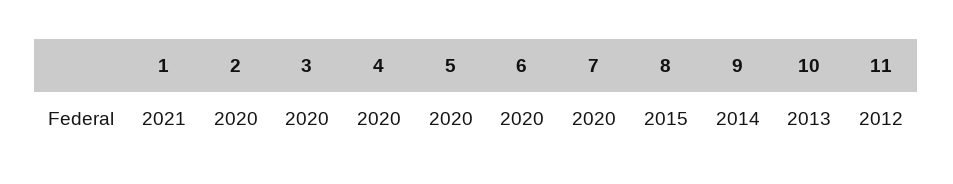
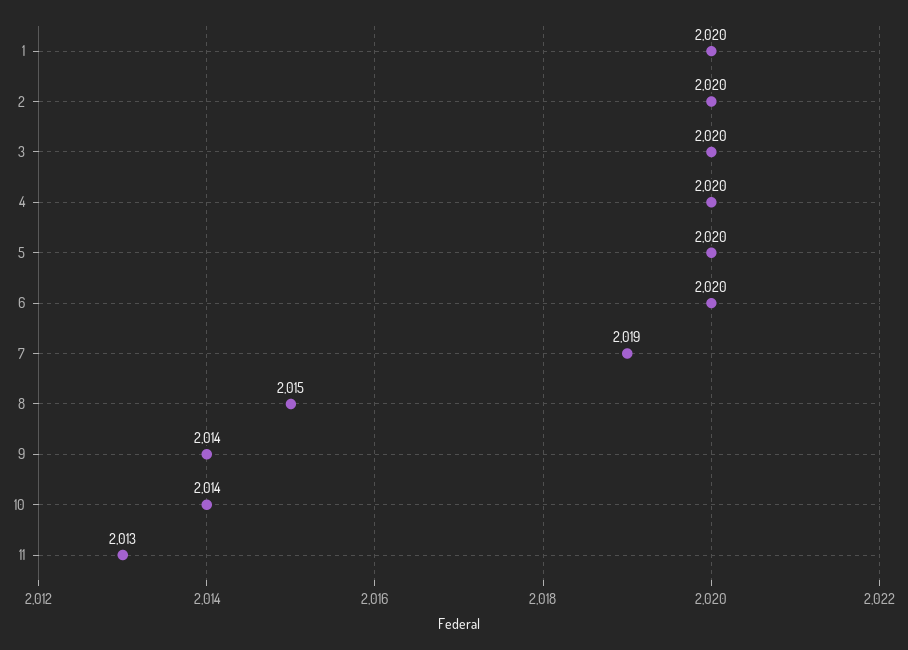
  {
-   "1": 2021,
+   "1": 2020,
    "2": 2020,
    "3": 2020,
    "4": 2020,
    "5": 2020,
    "6": 2020,
-   "7": 2020,
+   "7": 2019,
    "8": 2015,
    "9": 2014,
-   "10": 2013,
+   "10": 2014,
-   "11": 2012
+   "11": 2013
  }

